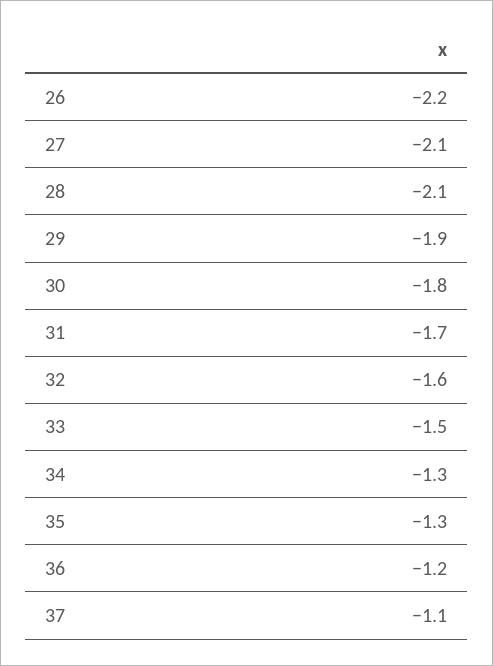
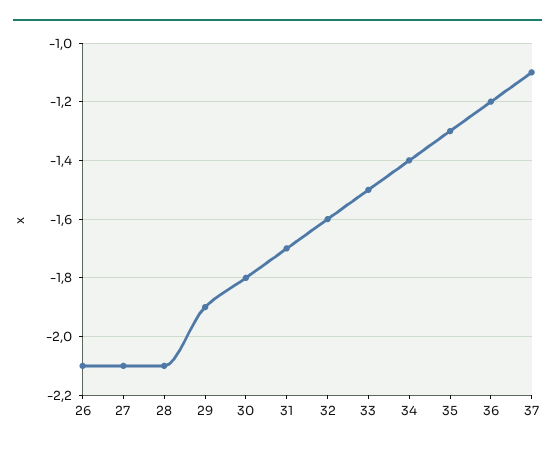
  {
-   "26": -2.2,
+   "26": -2.1,
    "27": -2.1,
    "28": -2.1,
    "29": -1.9,
    "30": -1.8,
    "31": -1.7,
    "32": -1.6,
    "33": -1.5,
-   "34": -1.3,
+   "34": -1.4,
    "35": -1.3,
    "36": -1.2,
    "37": -1.1
  }

